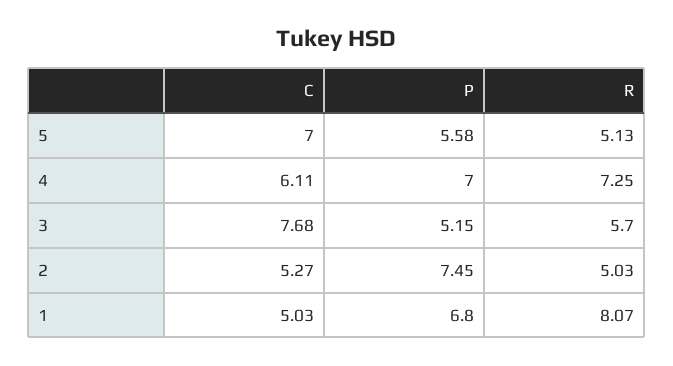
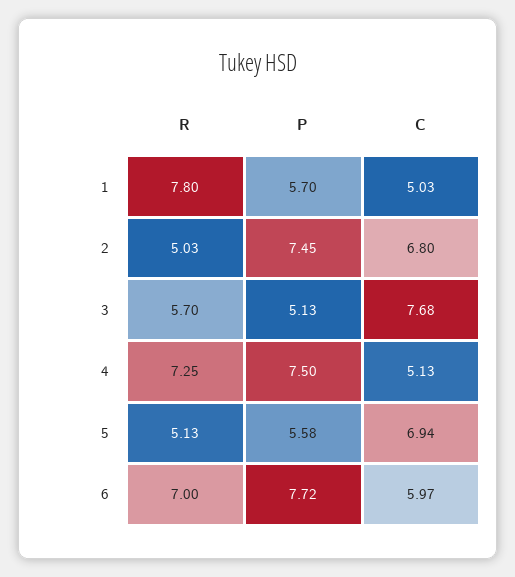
  {
    "C": {
-     "5": 7,
+     "5": 6.94,
-     "4": 6.11,
+     "4": 5.13,
      "3": 7.68,
-     "2": 5.27,
+     "2": 6.8,
-     "1": 5.03
+     "1": 5.03,
+     "6": 5.97
    },
    "P": {
      "5": 5.58,
-     "4": 7,
+     "4": 7.5,
-     "3": 5.15,
+     "3": 5.13,
      "2": 7.45,
-     "1": 6.8
+     "1": 5.7,
+     "6": 7.72
    },
    "R": {
      "5": 5.13,
      "4": 7.25,
      "3": 5.7,
      "2": 5.03,
-     "1": 8.07
+     "1": 7.8,
+     "6": 7
    }
  }

